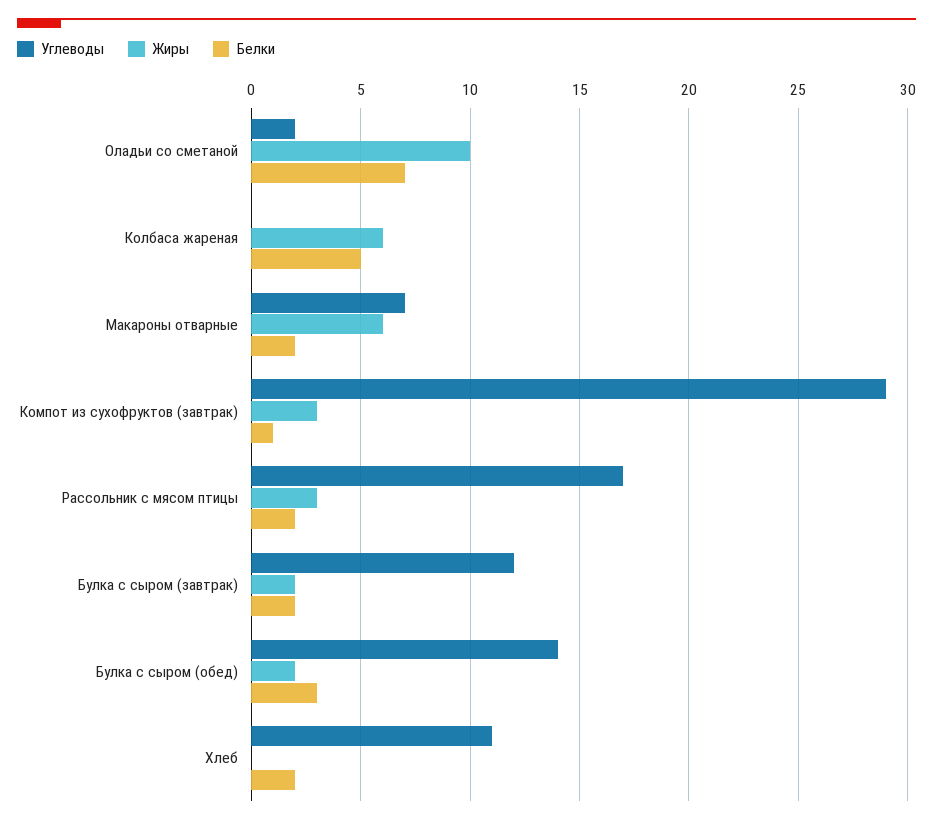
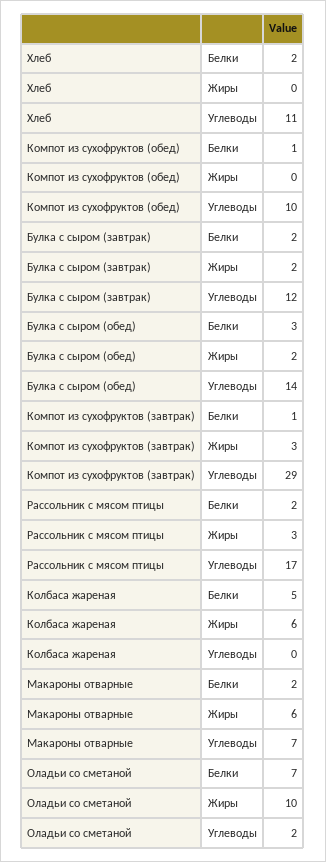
  {
    "Углеводы": {
      "Оладьи со сметаной": 2,
      "Колбаса жареная": 0,
      "Макароны отварные": 7,
      "Компот из сухофруктов (завтрак)": 29,
      "Рассольник с мясом птицы": 17,
      "Булка с сыром (завтрак)": 12,
      "Булка с сыром (обед)": 14,
-     "Хлеб": 11
+     "Хлеб": 11,
+     "Компот из сухофруктов (обед)": 10
    },
    "Жиры": {
      "Оладьи со сметаной": 10,
      "Колбаса жареная": 6,
      "Макароны отварные": 6,
      "Компот из сухофруктов (завтрак)": 3,
      "Рассольник с мясом птицы": 3,
      "Булка с сыром (завтрак)": 2,
      "Булка с сыром (обед)": 2,
-     "Хлеб": 0
+     "Хлеб": 0,
+     "Компот из сухофруктов (обед)": 0
    },
    "Белки": {
      "Оладьи со сметаной": 7,
      "Колбаса жареная": 5,
      "Макароны отварные": 2,
      "Компот из сухофруктов (завтрак)": 1,
      "Рассольник с мясом птицы": 2,
      "Булка с сыром (завтрак)": 2,
      "Булка с сыром (обед)": 3,
-     "Хлеб": 2
+     "Хлеб": 2,
+     "Компот из сухофруктов (обед)": 1
    }
  }

